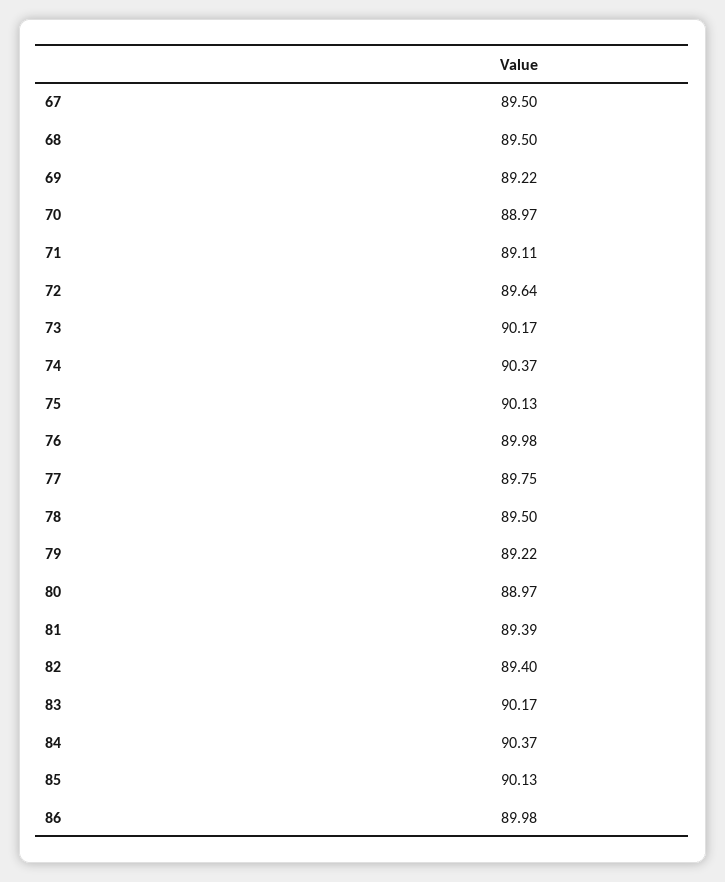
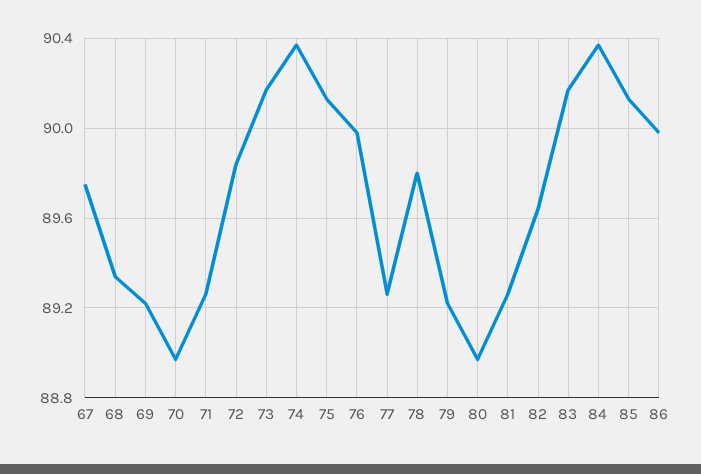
  {
-   "67": 89.5,
+   "67": 89.75,
-   "68": 89.5,
+   "68": 89.35,
    "69": 89.22,
    "70": 88.97,
-   "71": 89.11,
+   "71": 89.25,
-   "72": 89.64,
+   "72": 89.85,
    "73": 90.17,
    "74": 90.37,
    "75": 90.13,
    "76": 89.98,
-   "77": 89.75,
+   "77": 89.25,
-   "78": 89.5,
+   "78": 89.8,
    "79": 89.22,
    "80": 88.97,
-   "81": 89.39,
+   "81": 89.25,
-   "82": 89.4,
+   "82": 89.65,
    "83": 90.17,
    "84": 90.37,
    "85": 90.13,
    "86": 89.98
  }

